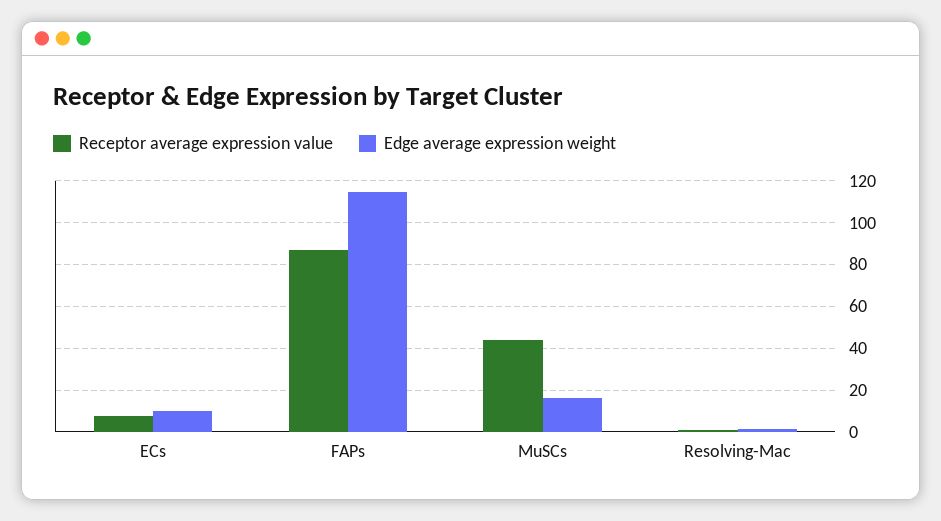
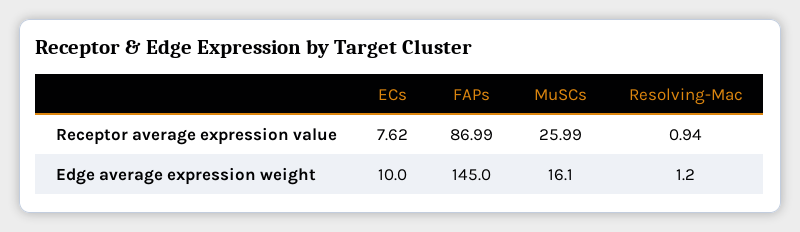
  {
    "Receptor average expression value": {
      "ECs": 7.62,
      "FAPs": 86.99,
-     "MuSCs": 45,
+     "MuSCs": 25.99,
      "Resolving-Mac": 0.94
    },
    "Edge average expression weight": {
      "ECs": 10,
-     "FAPs": 115,
+     "FAPs": 145,
      "MuSCs": 16.1,
      "Resolving-Mac": 1.2
    }
  }

